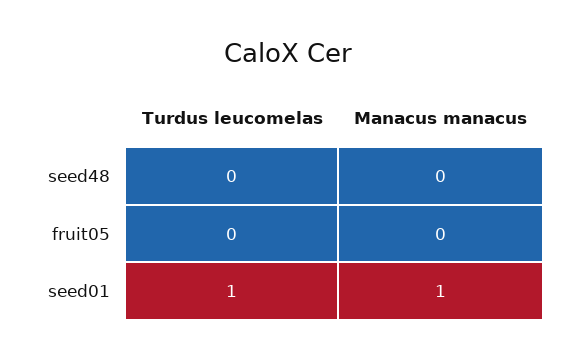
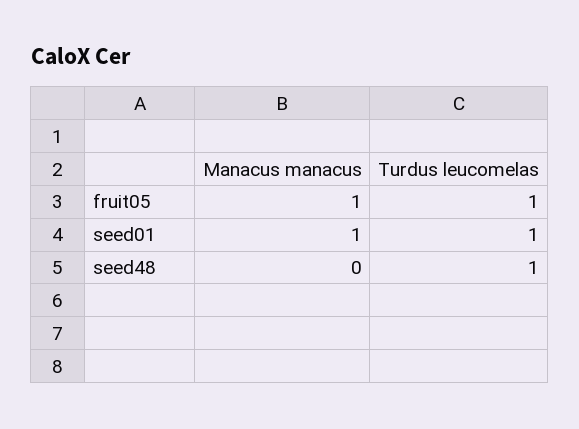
  {
    "Turdus leucomelas": {
-     "seed48": 0,
+     "seed48": 1,
-     "fruit05": 0,
+     "fruit05": 1,
      "seed01": 1
    },
    "Manacus manacus": {
      "seed48": 0,
-     "fruit05": 0,
+     "fruit05": 1,
      "seed01": 1
    }
  }

